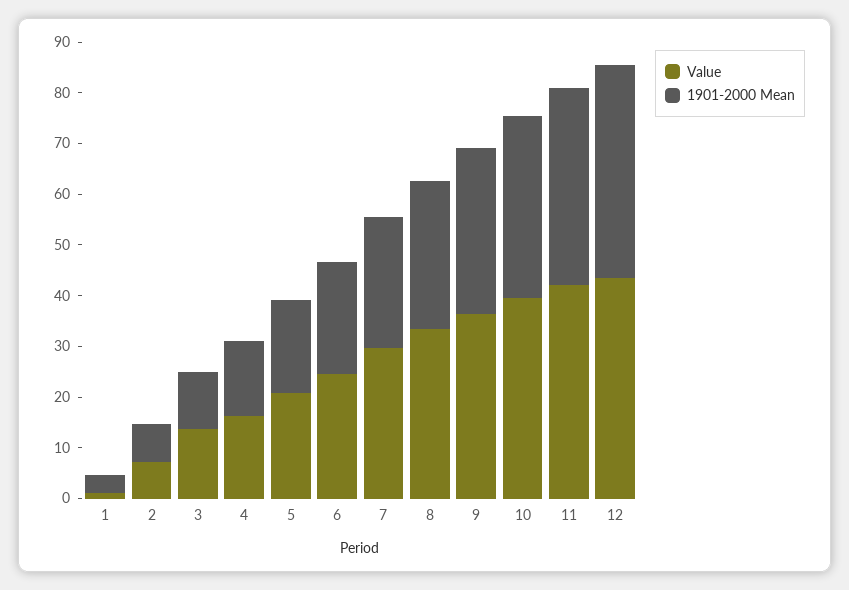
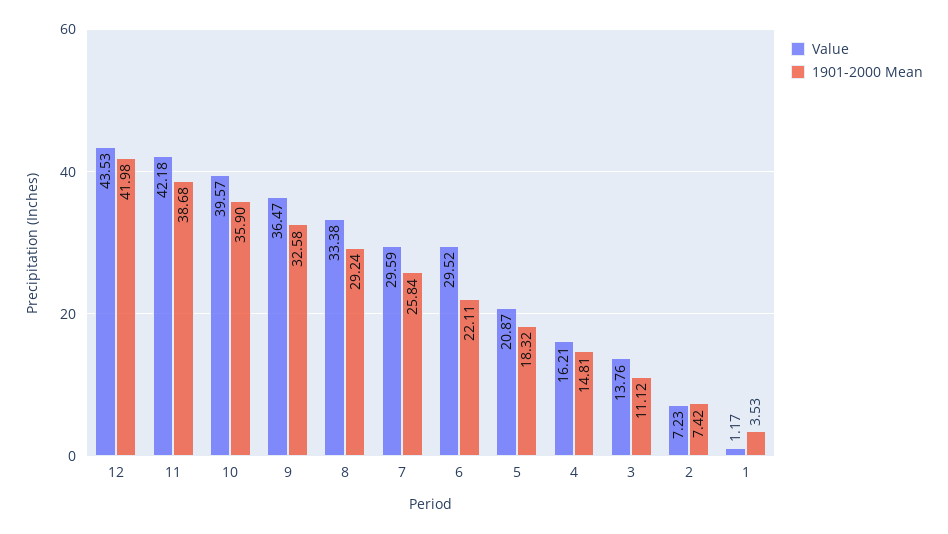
  {
    "Value": {
      "1": 1.17,
      "2": 7.23,
      "3": 13.76,
      "4": 16.21,
      "5": 20.87,
-     "6": 24,
+     "6": 29.52,
      "7": 29.59,
      "8": 33.38,
      "9": 36.47,
      "10": 39.57,
      "11": 42.18,
      "12": 43.53
    },
    "1901-2000 Mean": {
      "1": 3.53,
      "2": 7.42,
      "3": 11.12,
      "4": 14.81,
      "5": 18.32,
      "6": 22.11,
      "7": 25.84,
      "8": 29.24,
      "9": 32.58,
      "10": 35.9,
      "11": 38.68,
      "12": 41.98
    }
  }

